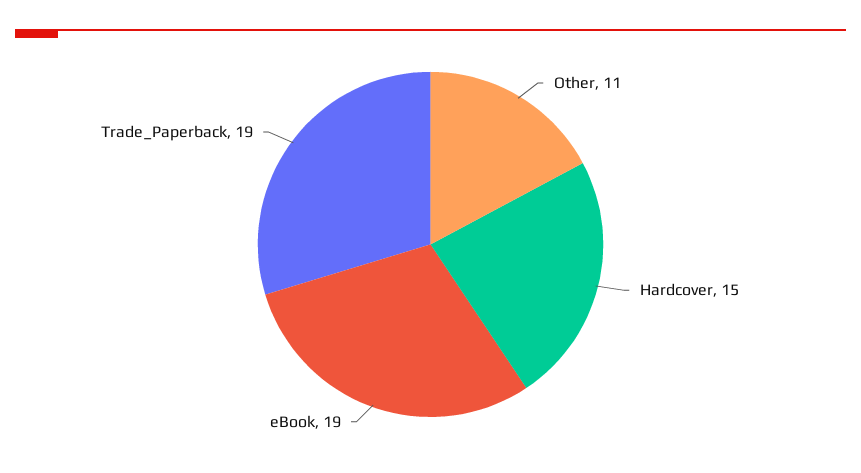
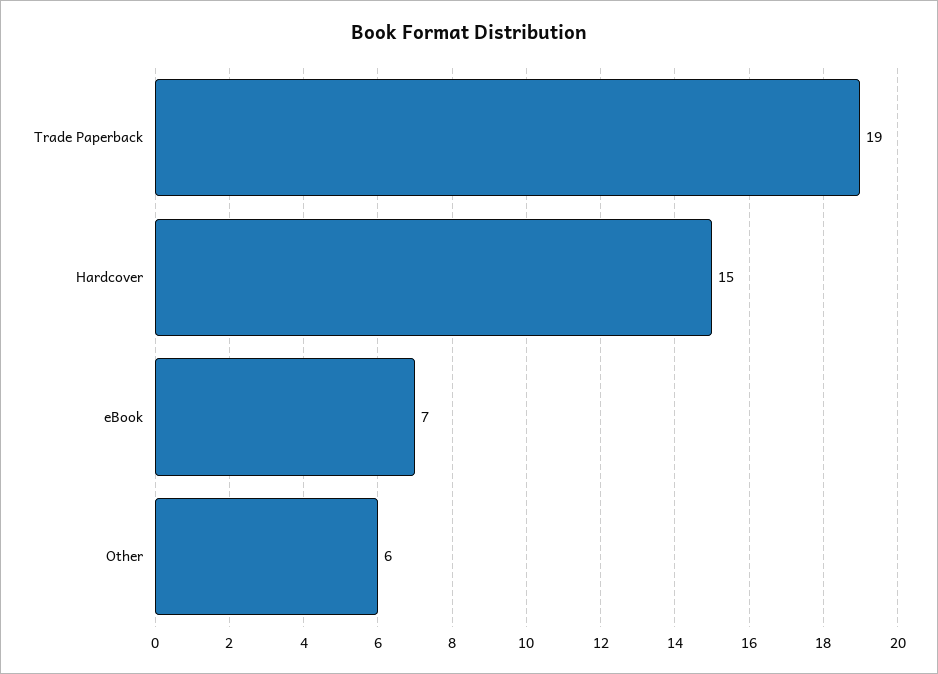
  {
-   "Other": 11,
+   "Other": 6,
    "Hardcover": 15,
-   "eBook": 19,
+   "eBook": 7,
    "Trade_Paperback": 19
  }

